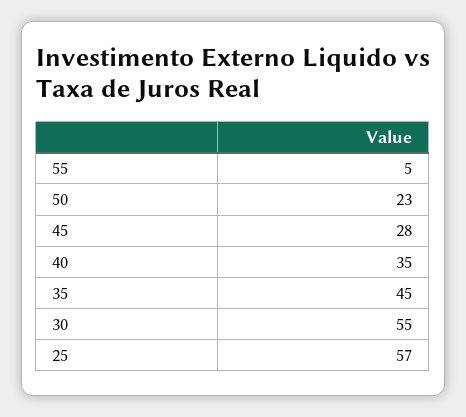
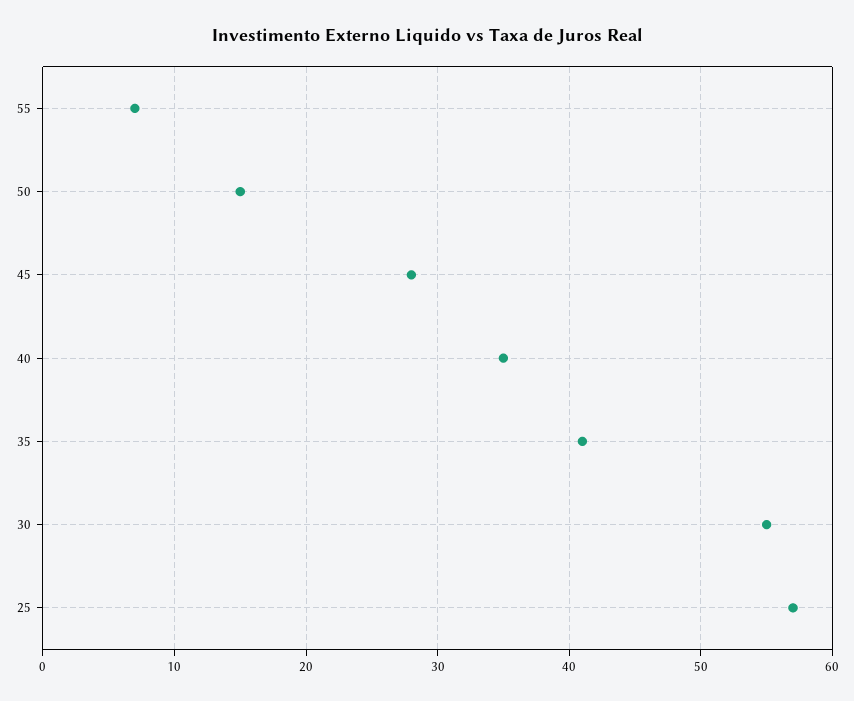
  {
-   "55": 5,
+   "55": 7,
-   "50": 23,
+   "50": 15,
    "45": 28,
    "40": 35,
-   "35": 45,
+   "35": 41,
    "30": 55,
    "25": 57
  }

